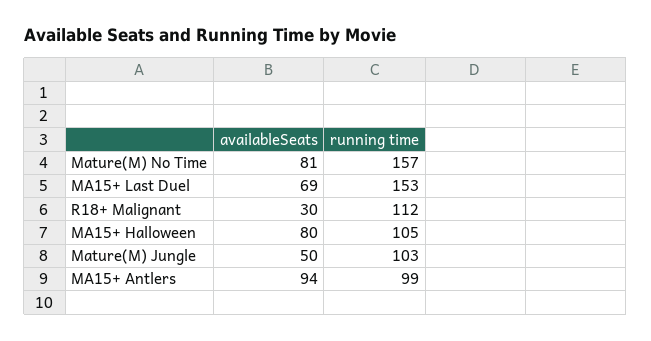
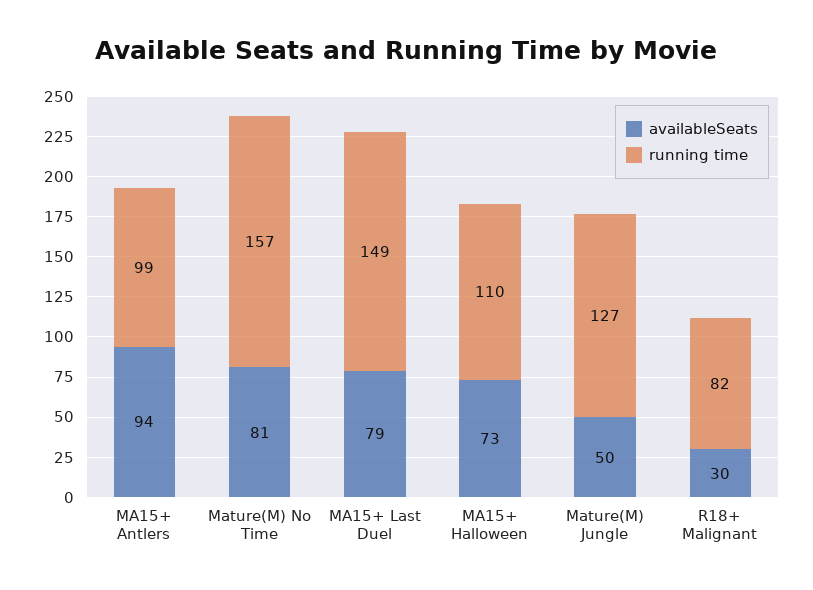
  {
    "availableSeats": {
      "Mature(M) No Time": 81,
-     "MA15+ Last Duel": 69,
+     "MA15+ Last Duel": 79,
      "R18+ Malignant": 30,
-     "MA15+ Halloween": 80,
+     "MA15+ Halloween": 73,
      "Mature(M) Jungle": 50,
      "MA15+ Antlers": 94
    },
    "running time": {
      "Mature(M) No Time": 157,
-     "MA15+ Last Duel": 153,
+     "MA15+ Last Duel": 149,
-     "R18+ Malignant": 112,
+     "R18+ Malignant": 82,
-     "MA15+ Halloween": 105,
+     "MA15+ Halloween": 110,
-     "Mature(M) Jungle": 103,
+     "Mature(M) Jungle": 127,
      "MA15+ Antlers": 99
    }
  }

